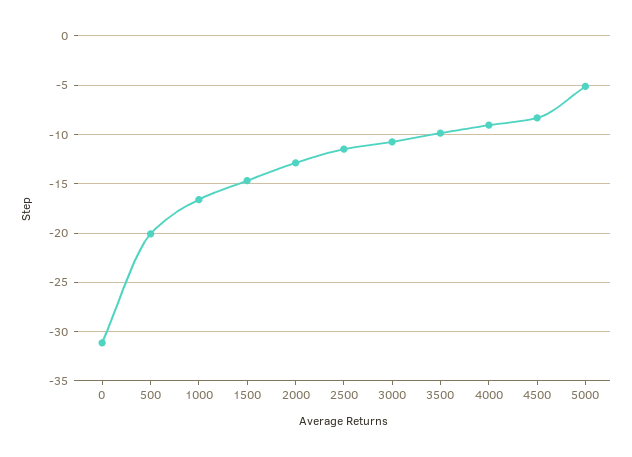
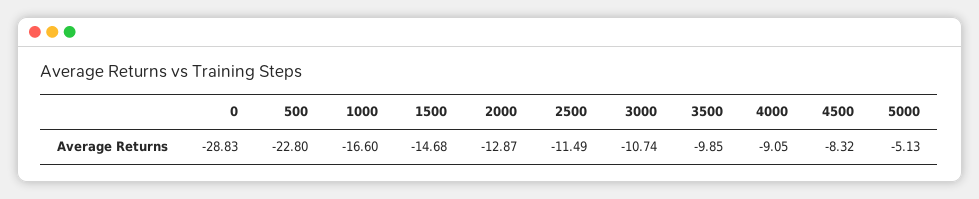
  {
-   "0": -31,
+   "0": -28.83,
-   "500": -20,
+   "500": -22.8,
    "1000": -16.6,
    "1500": -14.68,
    "2000": -12.87,
    "2500": -11.49,
    "3000": -10.74,
    "3500": -9.85,
    "4000": -9.05,
    "4500": -8.32,
    "5000": -5.13
  }

